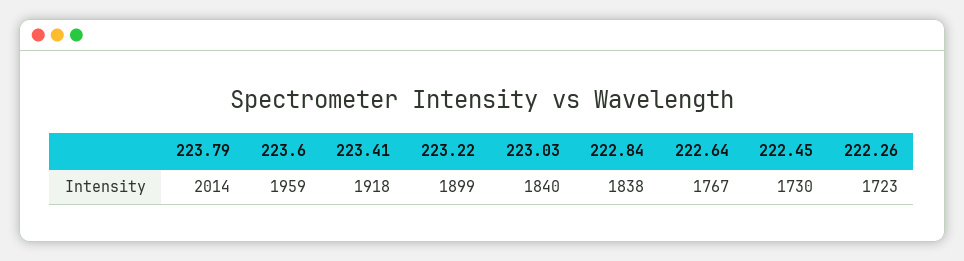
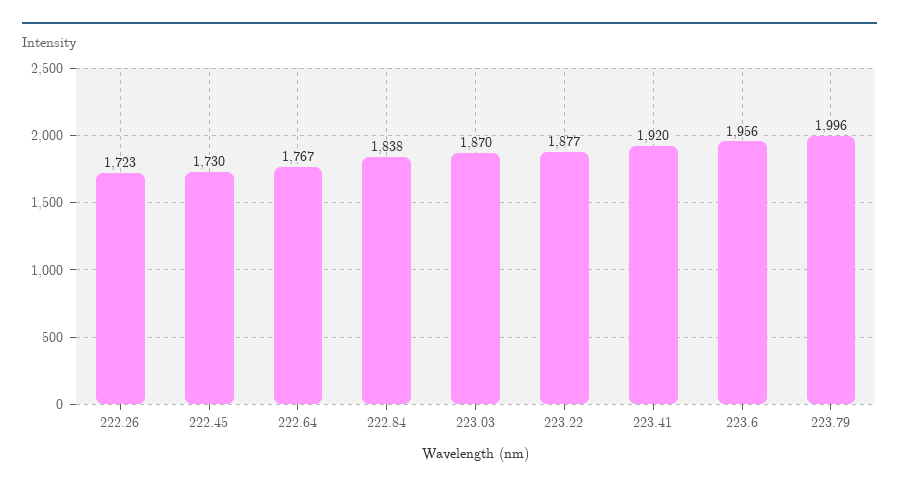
  {
-   "223.79": 2014,
+   "223.79": 1996,
-   "223.6": 1959,
+   "223.6": 1956,
-   "223.41": 1918,
+   "223.41": 1920,
-   "223.22": 1899,
+   "223.22": 1877,
-   "223.03": 1840,
+   "223.03": 1870,
    "222.84": 1838,
    "222.64": 1767,
    "222.45": 1730,
    "222.26": 1723
  }

